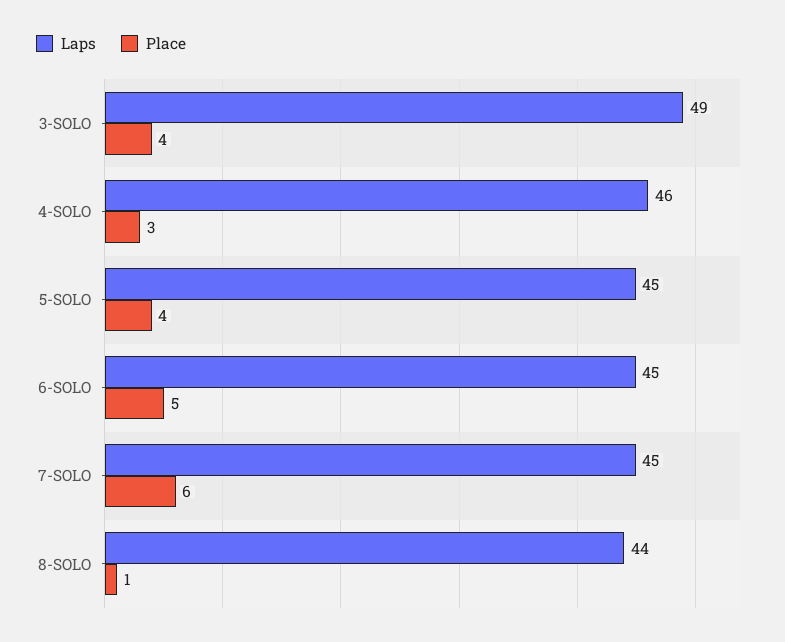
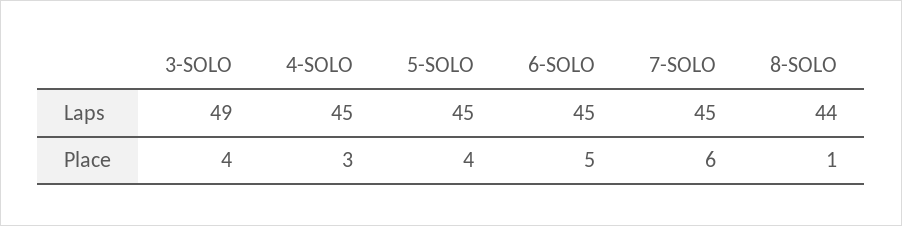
  {
    "Laps": {
      "3-SOLO": 49,
-     "4-SOLO": 46,
+     "4-SOLO": 45,
      "5-SOLO": 45,
      "6-SOLO": 45,
      "7-SOLO": 45,
      "8-SOLO": 44
    },
    "Place": {
      "3-SOLO": 4,
      "4-SOLO": 3,
      "5-SOLO": 4,
      "6-SOLO": 5,
      "7-SOLO": 6,
      "8-SOLO": 1
    }
  }

